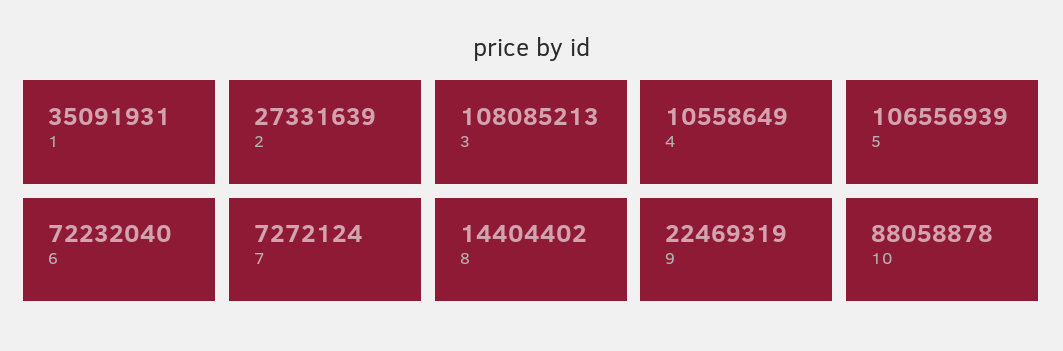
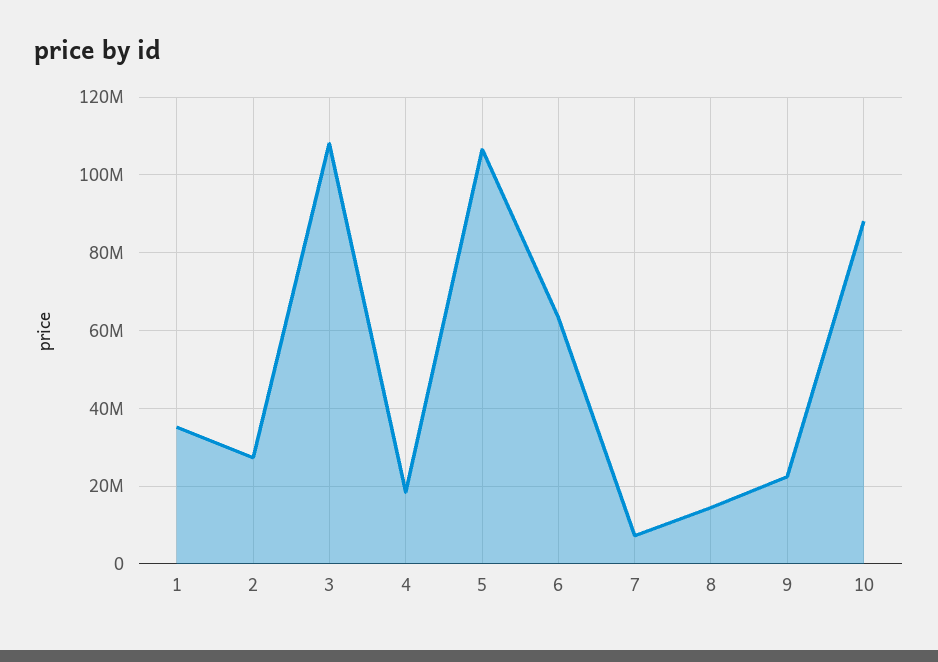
  {
    "1": 35091931,
    "2": 27331639,
    "3": 108085213,
-   "4": 10558649,
+   "4": 18000000,
    "5": 106556939,
-   "6": 72232040,
+   "6": 64000000,
    "7": 7272124,
    "8": 14404402,
    "9": 22469319,
    "10": 88058878
  }

